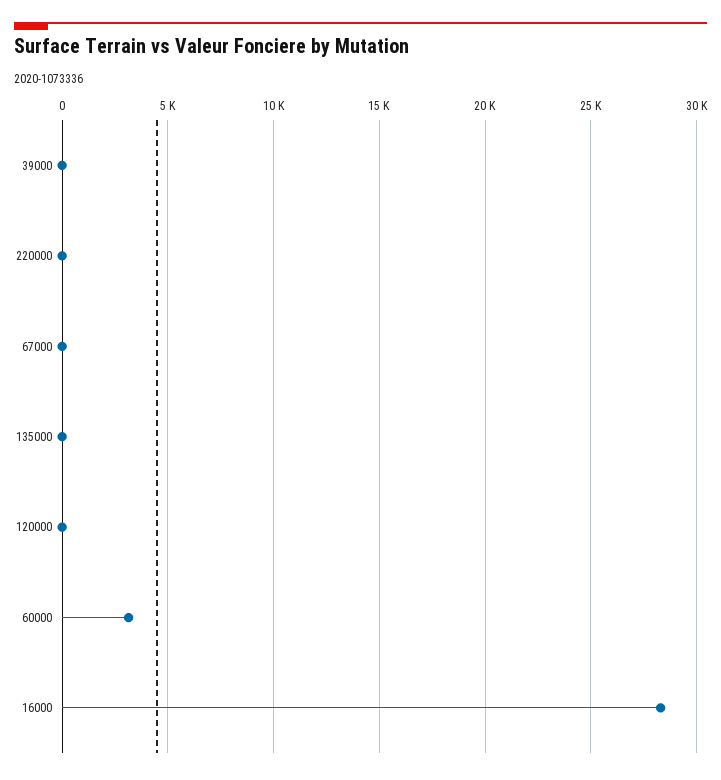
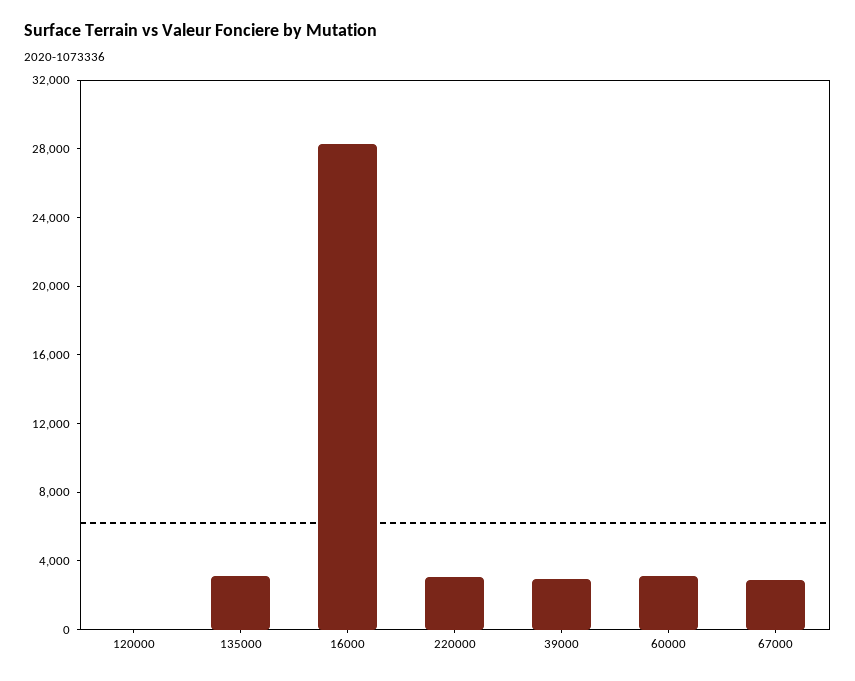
  {
-   "39000": 0,
+   "39000": 3000,
-   "220000": 0,
+   "220000": 3000,
-   "67000": 0,
+   "67000": 3000,
-   "135000": 0,
+   "135000": 3000,
    "120000": 0,
    "60000": 3000,
    "16000": 28500
  }

